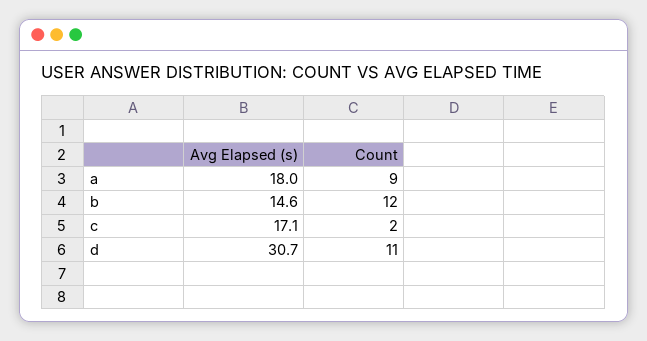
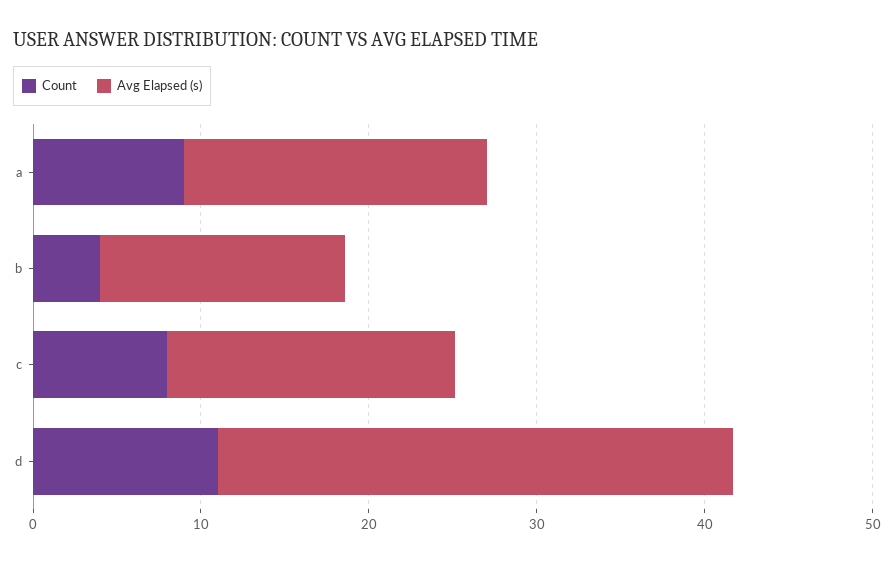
  {
    "Avg Elapsed (s)": {
      "a": 18,
      "b": 14.6,
      "c": 17.1,
      "d": 30.7
    },
    "Count": {
      "a": 9,
-     "b": 12,
+     "b": 4,
-     "c": 2,
+     "c": 8,
      "d": 11
    }
  }

